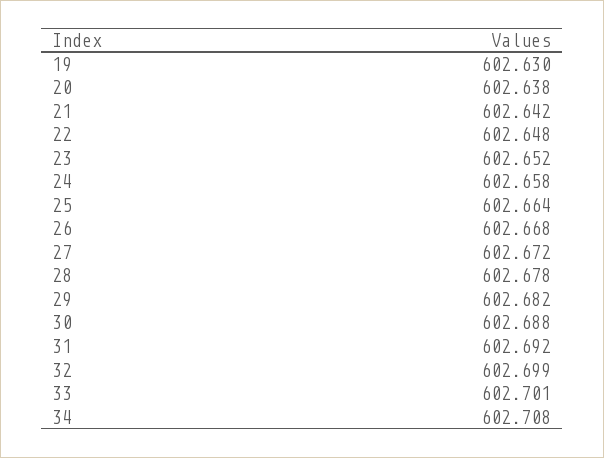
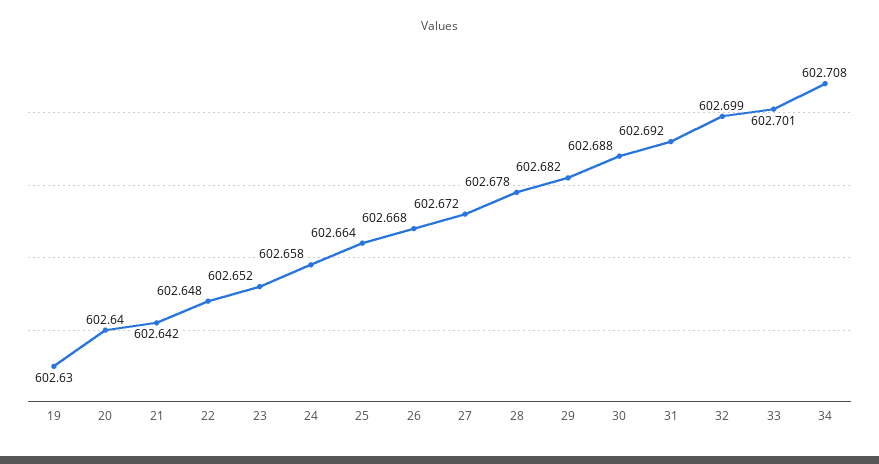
  {
    "19": 602.63,
-   "20": 602.638,
+   "20": 602.64,
    "21": 602.642,
    "22": 602.648,
    "23": 602.652,
    "24": 602.658,
    "25": 602.664,
    "26": 602.668,
    "27": 602.672,
    "28": 602.678,
    "29": 602.682,
    "30": 602.688,
    "31": 602.692,
    "32": 602.699,
    "33": 602.701,
    "34": 602.708
  }

